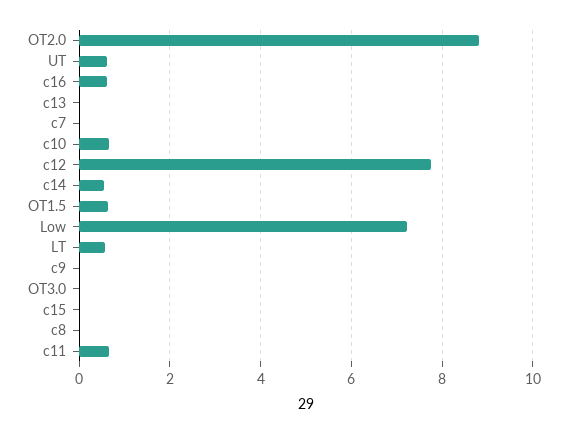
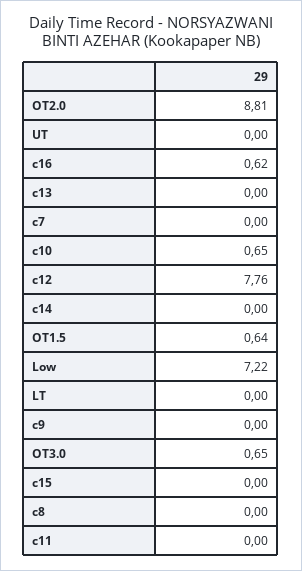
  {
    "OT2.0": 8.81,
-   "UT": 0.6,
+   "UT": 0,
    "c16": 0.62,
    "c13": 0,
    "c7": 0,
    "c10": 0.65,
    "c12": 7.76,
-   "c14": 0.6,
+   "c14": 0,
    "OT1.5": 0.64,
    "Low": 7.22,
-   "LT": 0.6,
+   "LT": 0,
    "c9": 0,
-   "OT3.0": 0,
+   "OT3.0": 0.65,
    "c15": 0,
    "c8": 0,
-   "c11": 0.6
+   "c11": 0
  }

